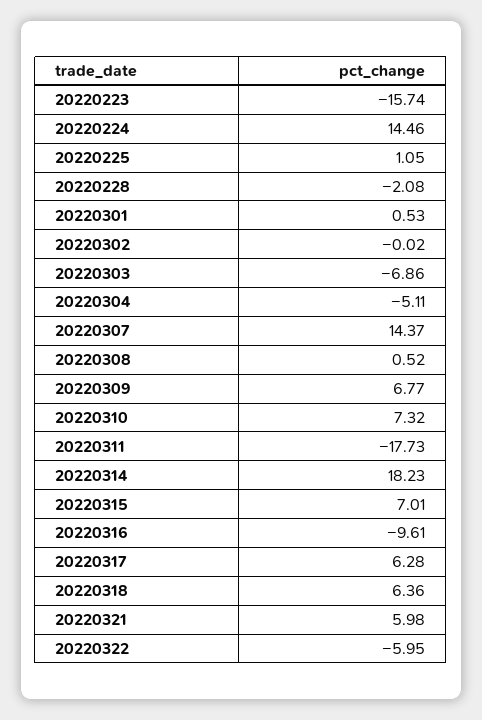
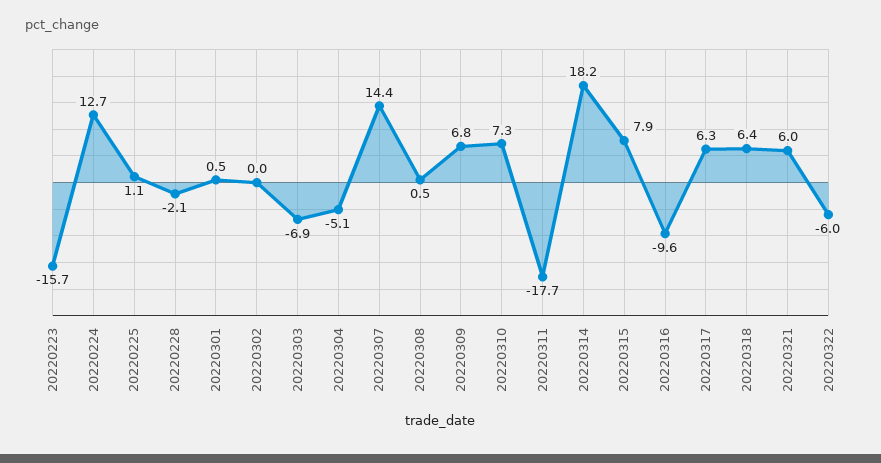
  {
    "20220223": -15.74,
-   "20220224": 14.46,
+   "20220224": 12.7,
    "20220225": 1.05,
    "20220228": -2.08,
    "20220301": 0.53,
    "20220302": -0.02,
    "20220303": -6.86,
    "20220304": -5.11,
    "20220307": 14.37,
    "20220308": 0.52,
    "20220309": 6.77,
    "20220310": 7.32,
    "20220311": -17.73,
    "20220314": 18.23,
-   "20220315": 7.01,
+   "20220315": 7.9,
    "20220316": -9.61,
    "20220317": 6.28,
    "20220318": 6.36,
    "20220321": 5.98,
    "20220322": -5.95
  }

